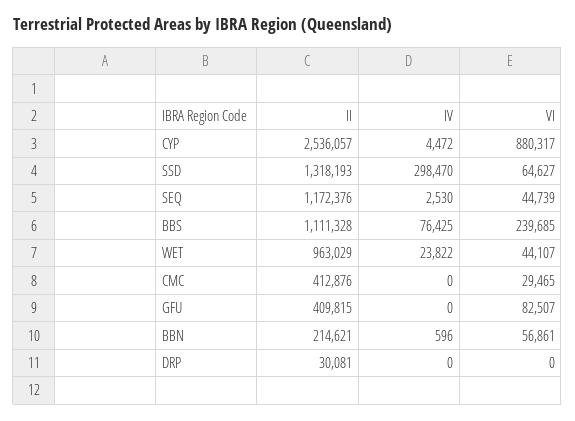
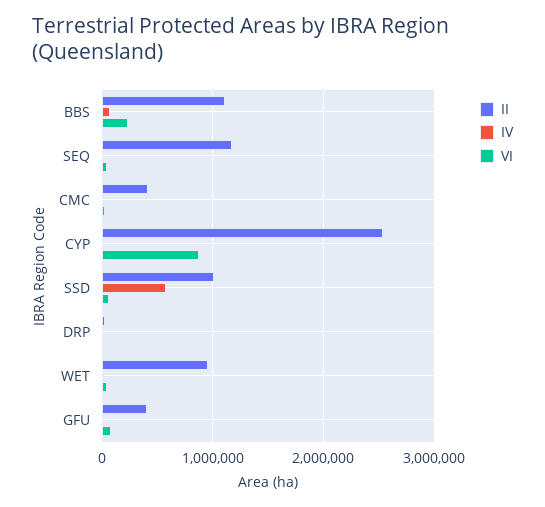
  {
    "II": {
      "CYP": 2536057,
-     "SSD": 1318193,
+     "SSD": 1000000,
      "SEQ": 1172376,
      "BBS": 1111328,
      "WET": 963029,
      "CMC": 412876,
      "GFU": 409815,
-     "BBN": 214621,
      "DRP": 30081
    },
    "IV": {
      "CYP": 4472,
-     "SSD": 298470,
+     "SSD": 600000,
      "SEQ": 2530,
      "BBS": 76425,
      "WET": 23822,
      "CMC": 0,
      "GFU": 0,
-     "BBN": 596,
      "DRP": 0
    },
    "VI": {
      "CYP": 880317,
      "SSD": 64627,
      "SEQ": 44739,
      "BBS": 239685,
      "WET": 44107,
      "CMC": 29465,
      "GFU": 82507,
-     "BBN": 56861,
      "DRP": 0
    }
  }

